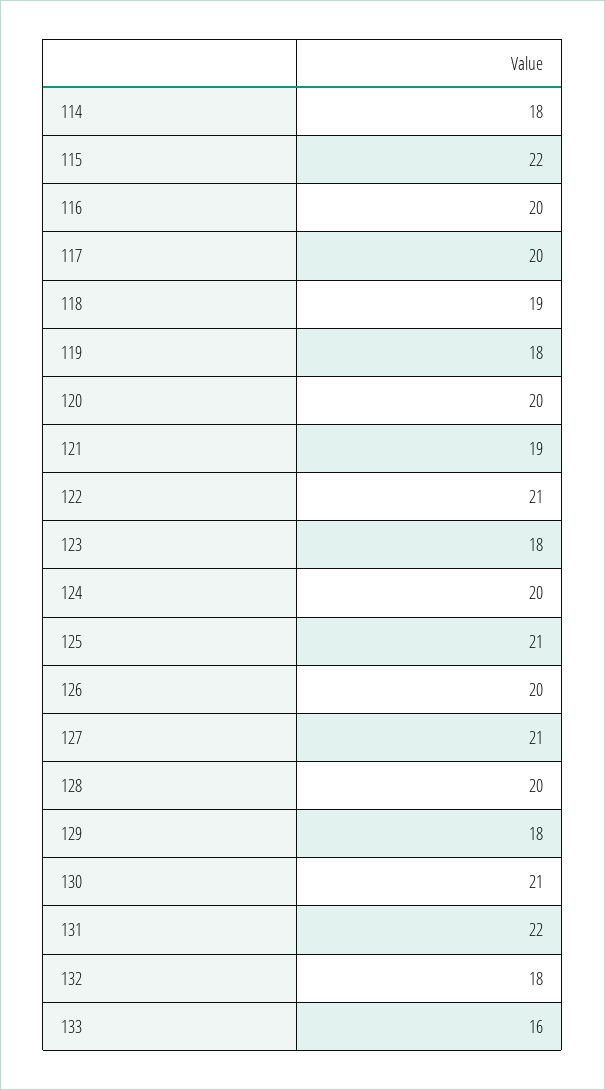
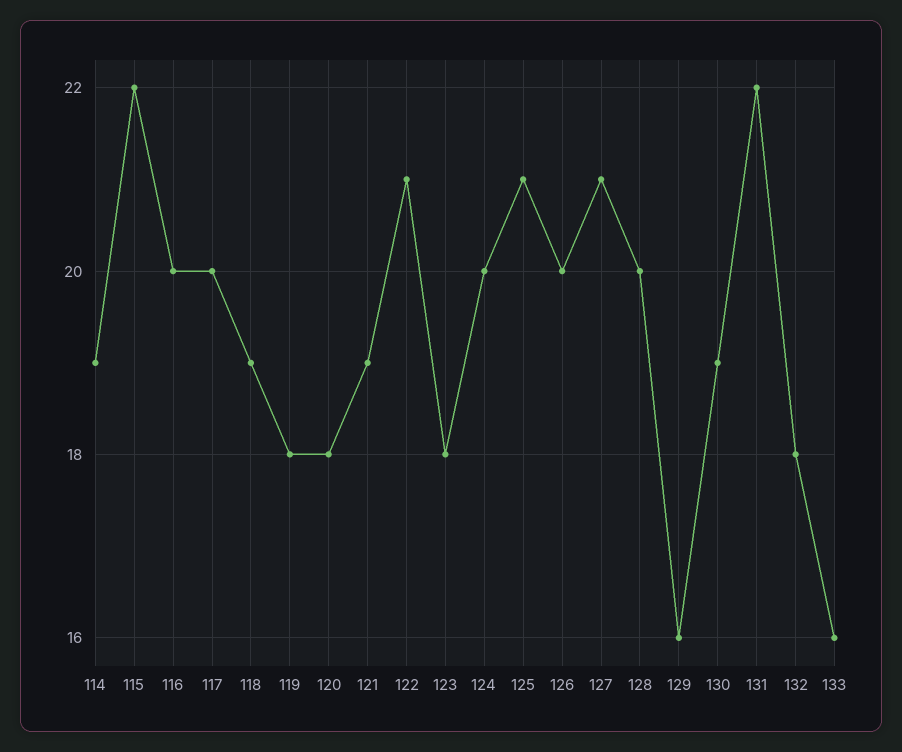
  {
-   "114": 18,
+   "114": 19,
    "115": 22,
    "116": 20,
    "117": 20,
    "118": 19,
    "119": 18,
-   "120": 20,
+   "120": 18,
    "121": 19,
    "122": 21,
    "123": 18,
    "124": 20,
    "125": 21,
    "126": 20,
    "127": 21,
    "128": 20,
-   "129": 18,
+   "129": 16,
-   "130": 21,
+   "130": 19,
    "131": 22,
    "132": 18,
    "133": 16
  }

